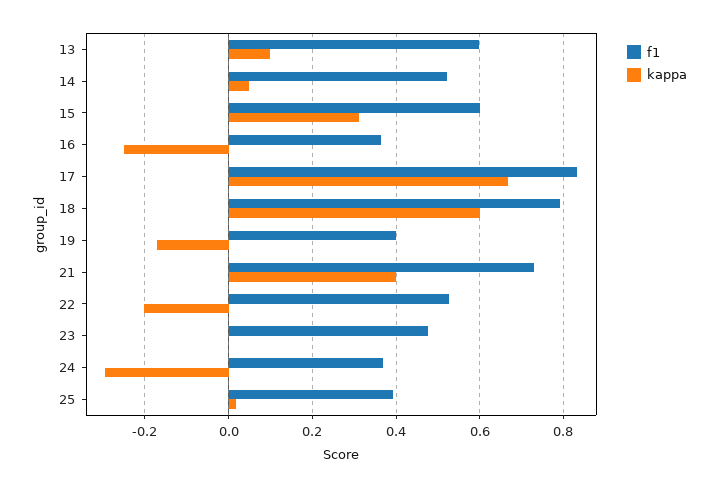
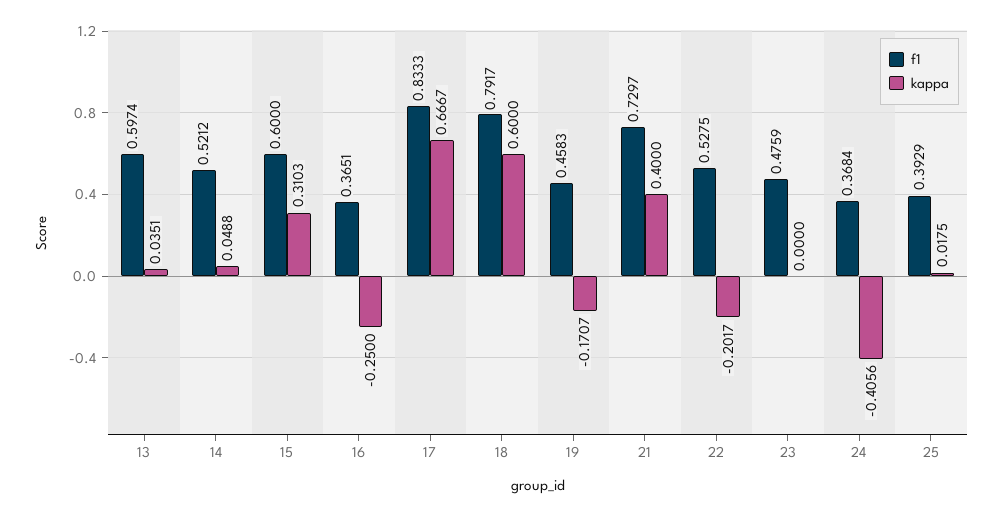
  {
    "f1": {
      "13": 0.5974,
      "14": 0.5212,
      "15": 0.6,
      "16": 0.3651,
      "17": 0.8333,
      "18": 0.7917,
-     "19": 0.4,
+     "19": 0.4583,
      "21": 0.7297,
      "22": 0.5275,
      "23": 0.4759,
      "24": 0.3684,
      "25": 0.3929
    },
    "kappa": {
-     "13": 0.1,
+     "13": 0.0351,
      "14": 0.0488,
      "15": 0.3103,
      "16": -0.25,
      "17": 0.6667,
      "18": 0.6,
      "19": -0.1707,
      "21": 0.4,
      "22": -0.2017,
      "23": 0,
-     "24": -0.3,
+     "24": -0.4056,
      "25": 0.0175
    }
  }

